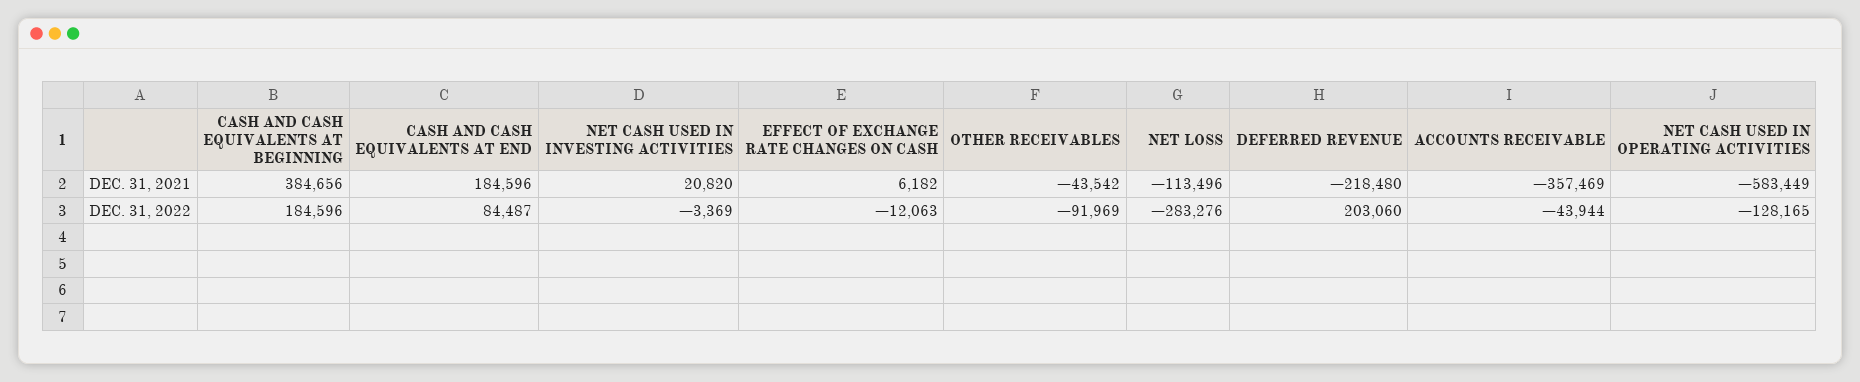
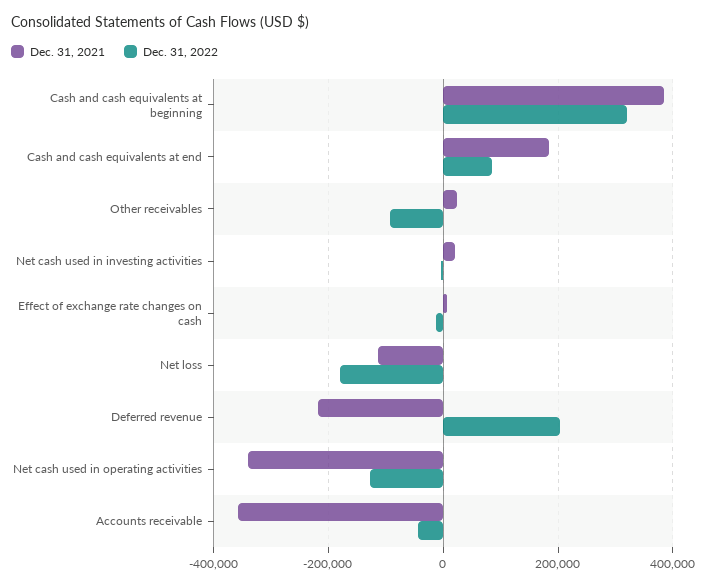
  {
    "DEC. 31, 2021": {
      "CASH AND CASH EQUIVALENTS AT BEGINNING": 384656,
      "CASH AND CASH EQUIVALENTS AT END": 184596,
      "NET CASH USED IN INVESTING ACTIVITIES": 20820,
      "EFFECT OF EXCHANGE RATE CHANGES ON CASH": 6182,
-     "OTHER RECEIVABLES": -43542,
+     "OTHER RECEIVABLES": 20000,
      "NET LOSS": -113496,
      "DEFERRED REVENUE": -218480,
      "ACCOUNTS RECEIVABLE": -357469,
-     "NET CASH USED IN OPERATING ACTIVITIES": -583449
+     "NET CASH USED IN OPERATING ACTIVITIES": -340000
    },
    "DEC. 31, 2022": {
-     "CASH AND CASH EQUIVALENTS AT BEGINNING": 184596,
+     "CASH AND CASH EQUIVALENTS AT BEGINNING": 320000,
      "CASH AND CASH EQUIVALENTS AT END": 84487,
      "NET CASH USED IN INVESTING ACTIVITIES": -3369,
      "EFFECT OF EXCHANGE RATE CHANGES ON CASH": -12063,
      "OTHER RECEIVABLES": -91969,
-     "NET LOSS": -283276,
+     "NET LOSS": -180000,
      "DEFERRED REVENUE": 203060,
      "ACCOUNTS RECEIVABLE": -43944,
      "NET CASH USED IN OPERATING ACTIVITIES": -128165
    }
  }

